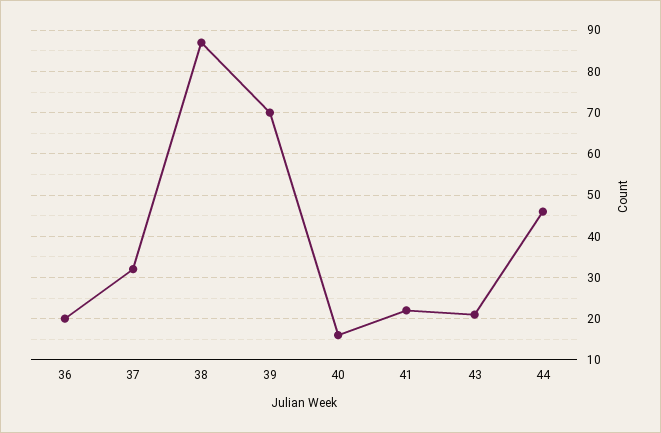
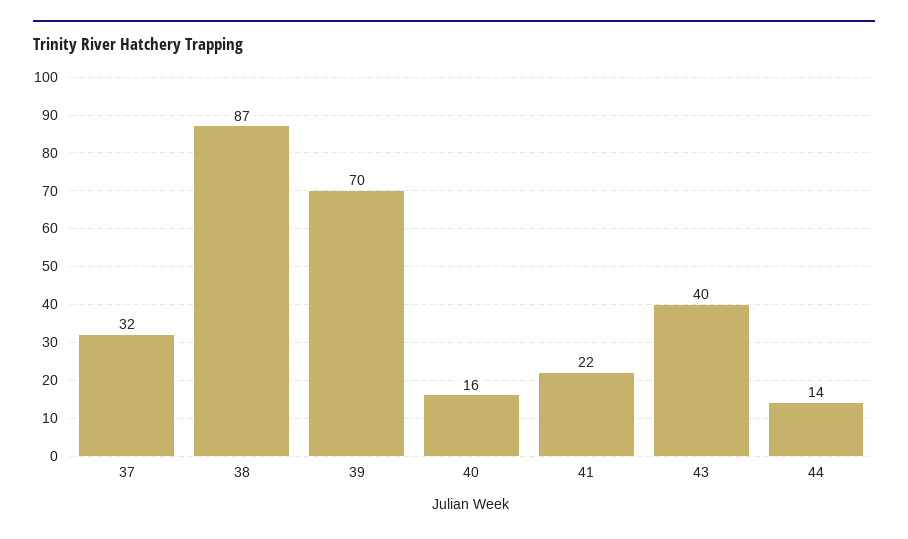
  {
-   "36": 20,
    "37": 32,
    "38": 87,
    "39": 70,
    "40": 16,
    "41": 22,
-   "43": 20,
+   "43": 40,
-   "44": 45
+   "44": 14
  }

